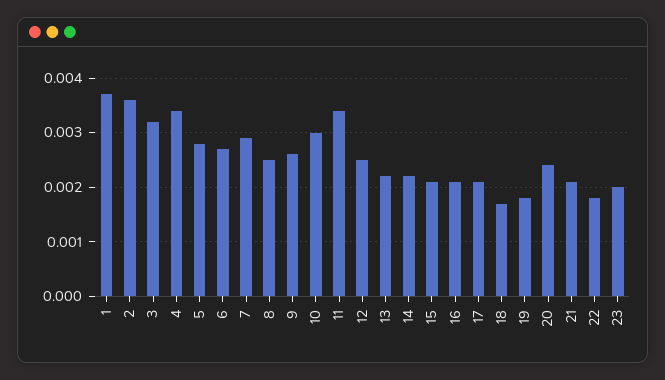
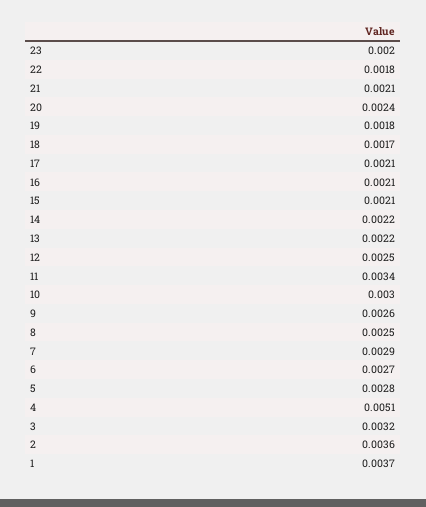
  {
    "1": 0.0037,
    "2": 0.0036,
    "3": 0.0032,
-   "4": 0.0035,
+   "4": 0.0051,
    "5": 0.0028,
    "6": 0.0027,
    "7": 0.0029,
    "8": 0.0025,
    "9": 0.0026,
    "10": 0.003,
    "11": 0.0034,
    "12": 0.0025,
    "13": 0.0022,
    "14": 0.0022,
    "15": 0.0021,
    "16": 0.0021,
    "17": 0.0021,
    "18": 0.0017,
    "19": 0.0018,
    "20": 0.0024,
    "21": 0.0021,
    "22": 0.0018,
    "23": 0.002
  }

